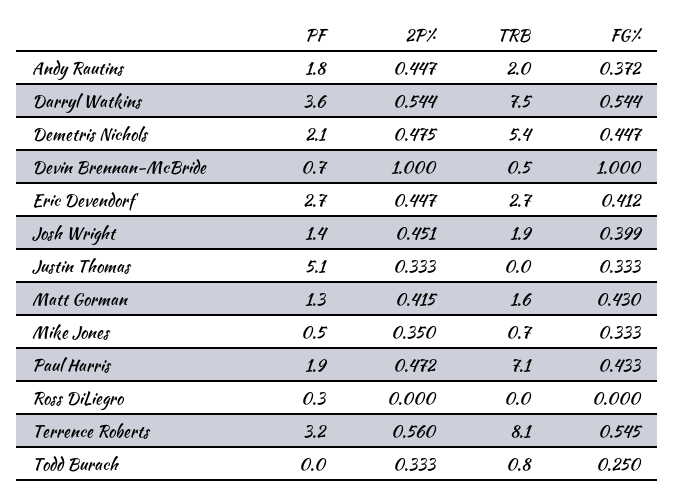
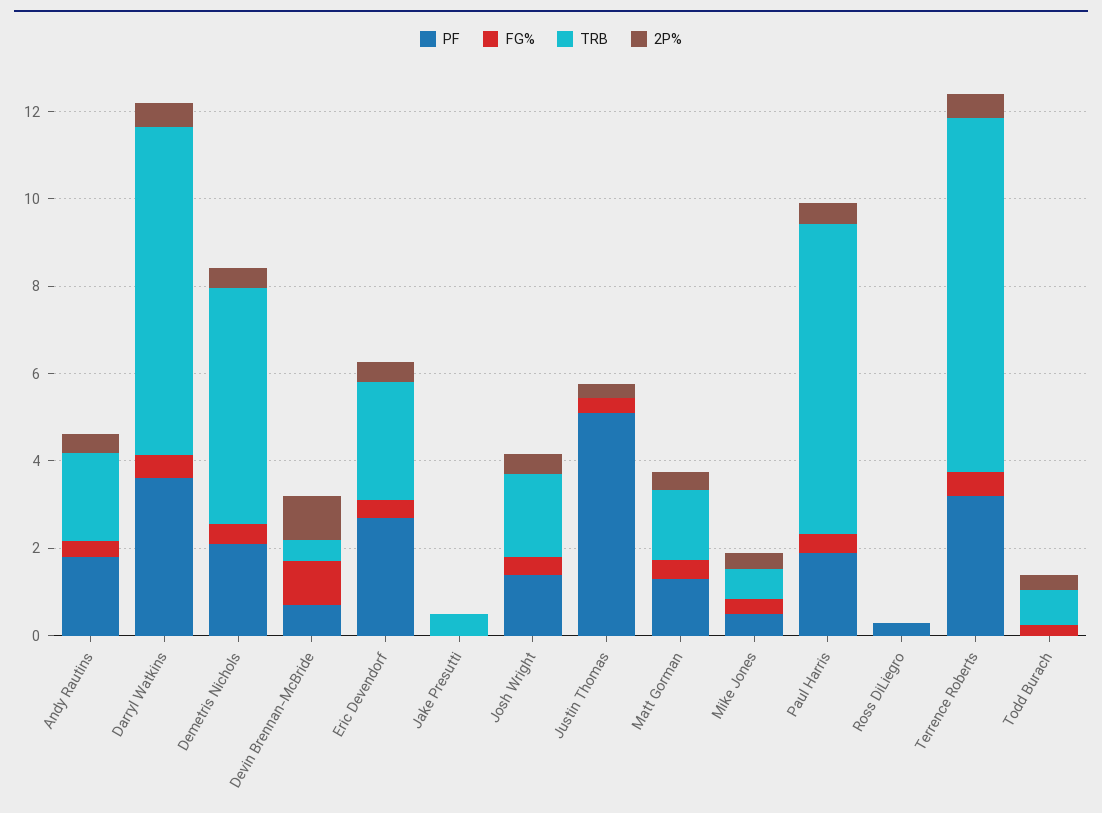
  {
    "PF": {
      "Andy Rautins": 1.8,
      "Darryl Watkins": 3.6,
      "Demetris Nichols": 2.1,
      "Devin Brennan-McBride": 0.7,
      "Eric Devendorf": 2.7,
      "Josh Wright": 1.4,
      "Justin Thomas": 5.1,
      "Matt Gorman": 1.3,
      "Mike Jones": 0.5,
      "Paul Harris": 1.9,
      "Ross DiLiegro": 0.3,
      "Terrence Roberts": 3.2,
-     "Todd Burach": 0
+     "Todd Burach": 0,
+     "Jake Presutti": 0
    },
    "2P%": {
      "Andy Rautins": 0.447,
      "Darryl Watkins": 0.544,
      "Demetris Nichols": 0.475,
      "Devin Brennan-McBride": 1,
      "Eric Devendorf": 0.447,
      "Josh Wright": 0.451,
      "Justin Thomas": 0.333,
      "Matt Gorman": 0.415,
      "Mike Jones": 0.35,
      "Paul Harris": 0.472,
      "Ross DiLiegro": 0,
      "Terrence Roberts": 0.56,
-     "Todd Burach": 0.333
+     "Todd Burach": 0.333,
+     "Jake Presutti": 0
    },
    "TRB": {
      "Andy Rautins": 2,
      "Darryl Watkins": 7.5,
      "Demetris Nichols": 5.4,
      "Devin Brennan-McBride": 0.5,
      "Eric Devendorf": 2.7,
      "Josh Wright": 1.9,
      "Justin Thomas": 0,
      "Matt Gorman": 1.6,
      "Mike Jones": 0.7,
      "Paul Harris": 7.1,
      "Ross DiLiegro": 0,
      "Terrence Roberts": 8.1,
-     "Todd Burach": 0.8
+     "Todd Burach": 0.8,
+     "Jake Presutti": 0.5
    },
    "FG%": {
      "Andy Rautins": 0.372,
      "Darryl Watkins": 0.544,
      "Demetris Nichols": 0.447,
      "Devin Brennan-McBride": 1,
      "Eric Devendorf": 0.412,
      "Josh Wright": 0.399,
      "Justin Thomas": 0.333,
      "Matt Gorman": 0.43,
      "Mike Jones": 0.333,
      "Paul Harris": 0.433,
      "Ross DiLiegro": 0,
      "Terrence Roberts": 0.545,
-     "Todd Burach": 0.25
+     "Todd Burach": 0.25,
+     "Jake Presutti": 0
    }
  }

